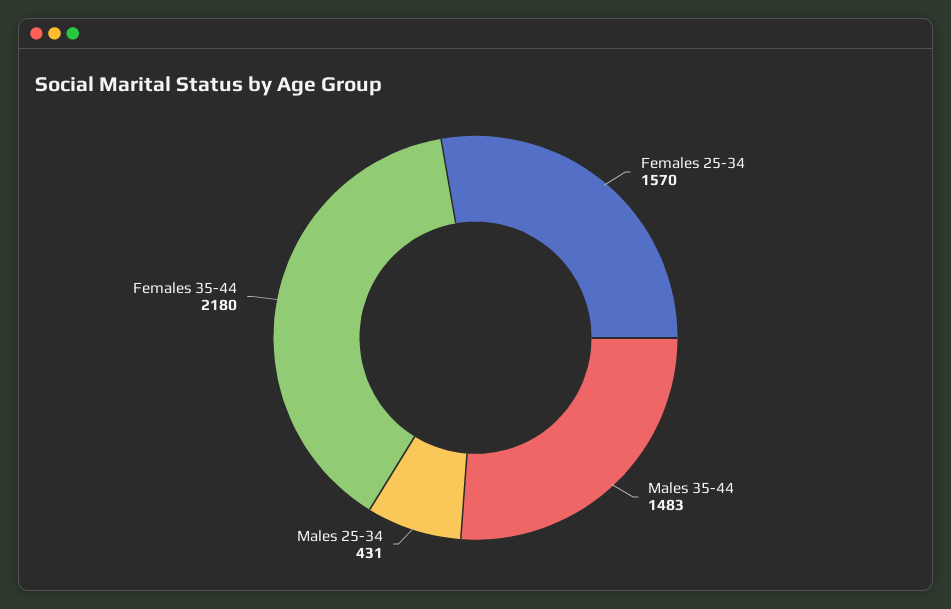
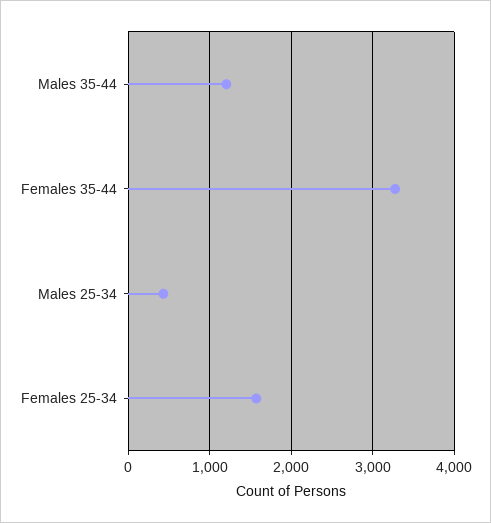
  {
    "Females 25-34": 1570,
-   "Males 35-44": 1483,
+   "Males 35-44": 1200,
    "Males 25-34": 431,
-   "Females 35-44": 2180
+   "Females 35-44": 3300
  }

